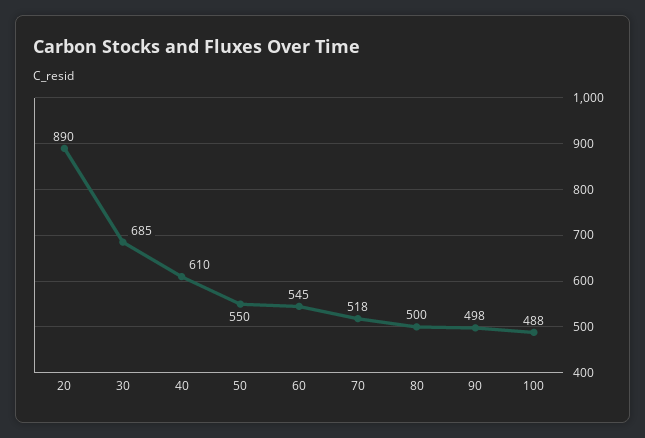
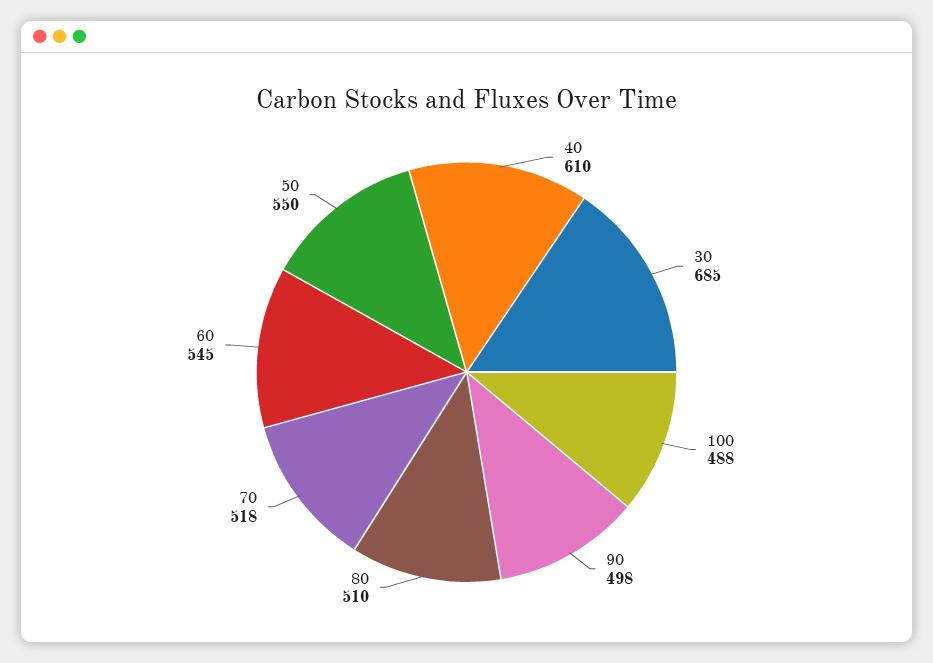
  {
-   "20": 890,
    "30": 685,
    "40": 610,
    "50": 550,
    "60": 545,
    "70": 518,
-   "80": 500,
+   "80": 510,
    "90": 498,
    "100": 488
  }

